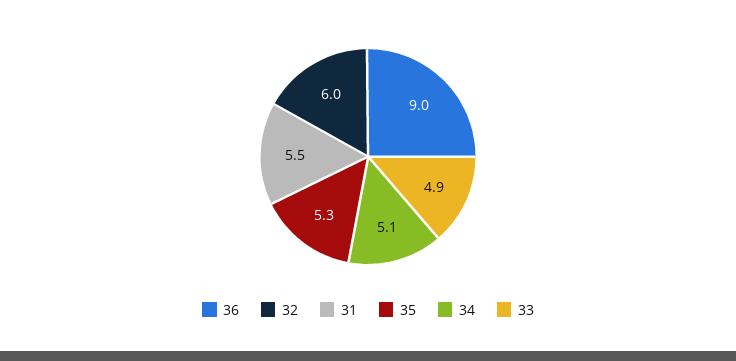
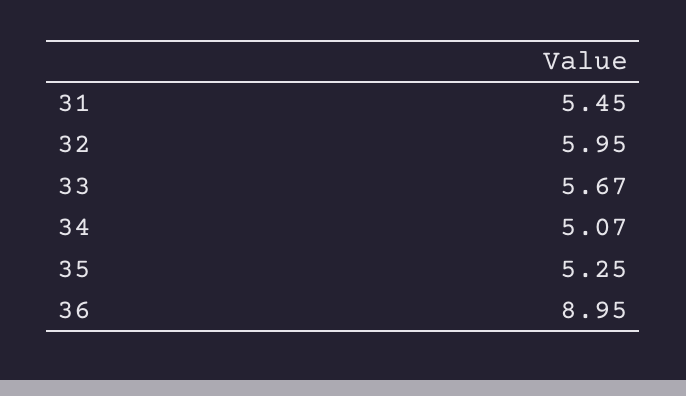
  {
    "36": 8.95,
    "32": 5.95,
    "31": 5.45,
    "35": 5.25,
    "34": 5.07,
-   "33": 4.9
+   "33": 5.67
  }

